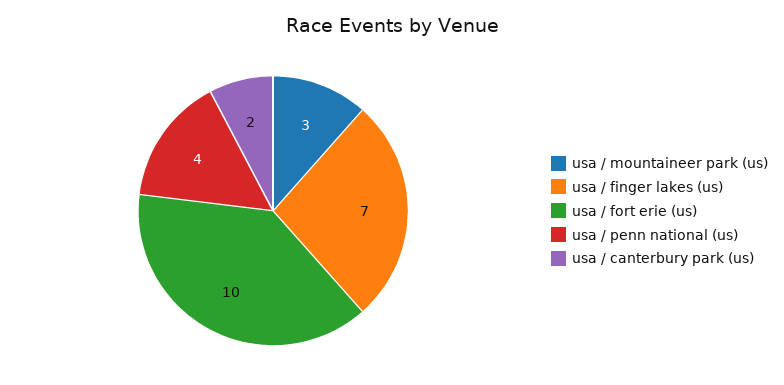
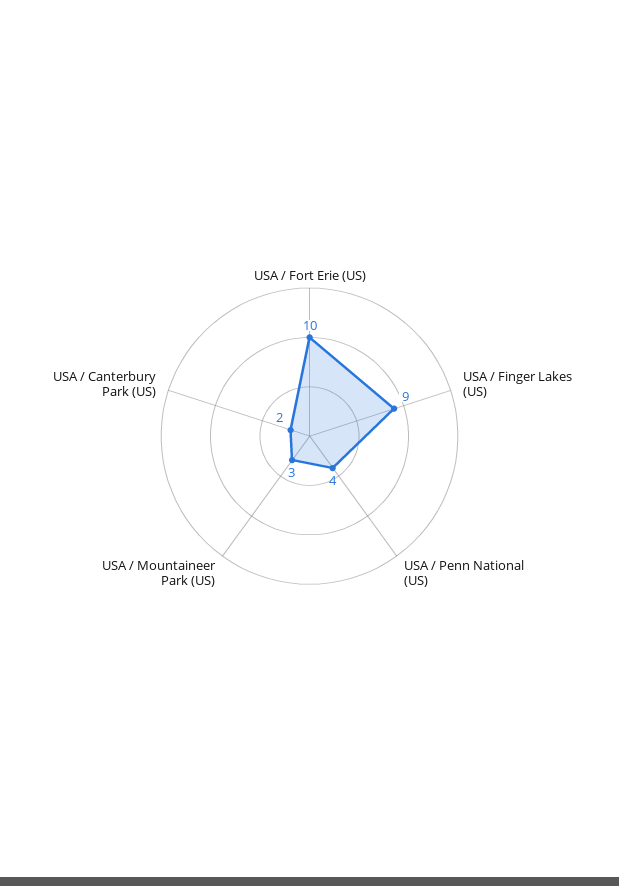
  {
    "usa / mountaineer park (us)": 3,
-   "usa / finger lakes (us)": 7,
+   "usa / finger lakes (us)": 9,
    "usa / fort erie (us)": 10,
    "usa / penn national (us)": 4,
    "usa / canterbury park (us)": 2
  }

